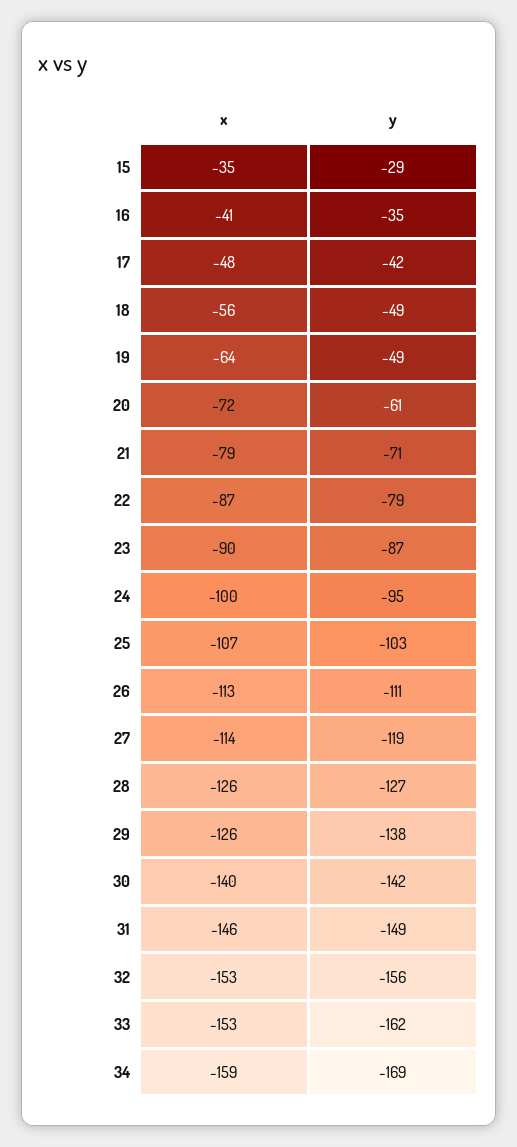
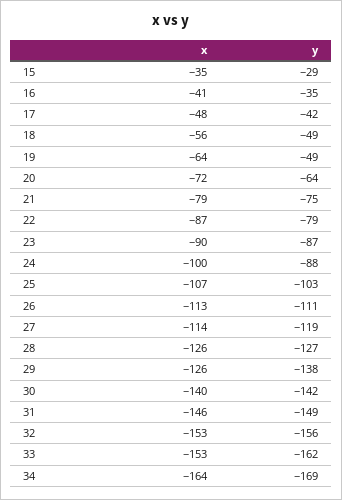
  {
    "x": {
      "15": -35,
      "16": -41,
      "17": -48,
      "18": -56,
      "19": -64,
      "20": -72,
      "21": -79,
      "22": -87,
      "23": -90,
      "24": -100,
      "25": -107,
      "26": -113,
      "27": -114,
      "28": -126,
      "29": -126,
      "30": -140,
      "31": -146,
      "32": -153,
      "33": -153,
-     "34": -159
+     "34": -164
    },
    "y": {
      "15": -29,
      "16": -35,
      "17": -42,
      "18": -49,
      "19": -49,
-     "20": -61,
+     "20": -64,
-     "21": -71,
+     "21": -75,
      "22": -79,
      "23": -87,
-     "24": -95,
+     "24": -88,
      "25": -103,
      "26": -111,
      "27": -119,
      "28": -127,
      "29": -138,
      "30": -142,
      "31": -149,
      "32": -156,
      "33": -162,
      "34": -169
    }
  }

